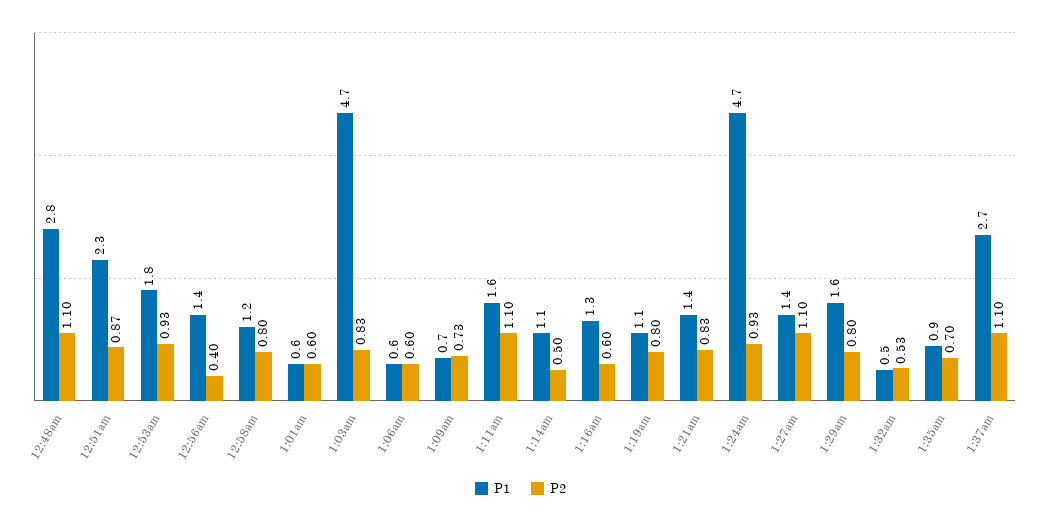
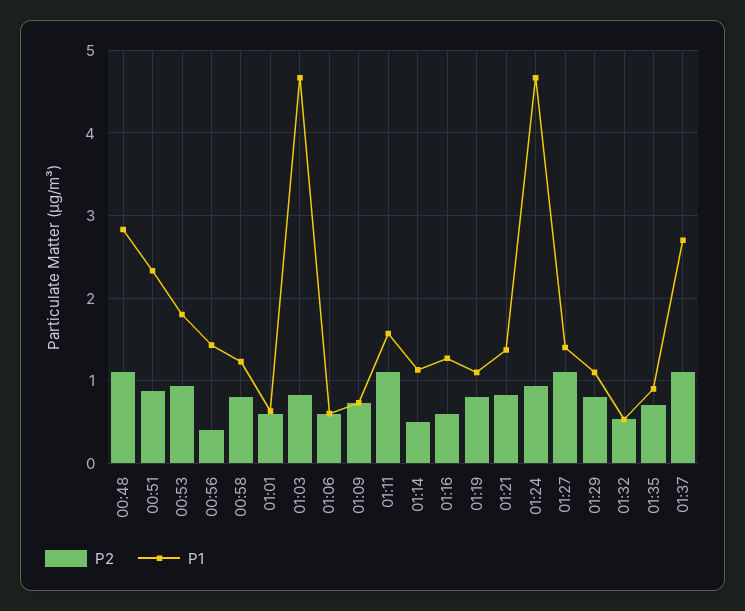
  {
    "P1": {
      "12:48am": 2.8,
      "12:51am": 2.3,
      "12:53am": 1.8,
      "12:56am": 1.4,
      "12:58am": 1.2,
      "1:01am": 0.6,
      "1:03am": 4.7,
      "1:06am": 0.6,
      "1:09am": 0.7,
      "1:11am": 1.6,
      "1:14am": 1.1,
      "1:16am": 1.3,
      "1:19am": 1.1,
      "1:21am": 1.4,
      "1:24am": 4.7,
      "1:27am": 1.4,
-     "1:29am": 1.6,
+     "1:29am": 1.1,
      "1:32am": 0.5,
      "1:35am": 0.9,
      "1:37am": 2.7
    },
    "P2": {
      "12:48am": 1.1,
      "12:51am": 0.87,
      "12:53am": 0.93,
      "12:56am": 0.4,
      "12:58am": 0.8,
      "1:01am": 0.6,
      "1:03am": 0.83,
      "1:06am": 0.6,
      "1:09am": 0.73,
      "1:11am": 1.1,
      "1:14am": 0.5,
      "1:16am": 0.6,
      "1:19am": 0.8,
      "1:21am": 0.83,
      "1:24am": 0.93,
      "1:27am": 1.1,
      "1:29am": 0.8,
      "1:32am": 0.53,
      "1:35am": 0.7,
      "1:37am": 1.1
    }
  }

